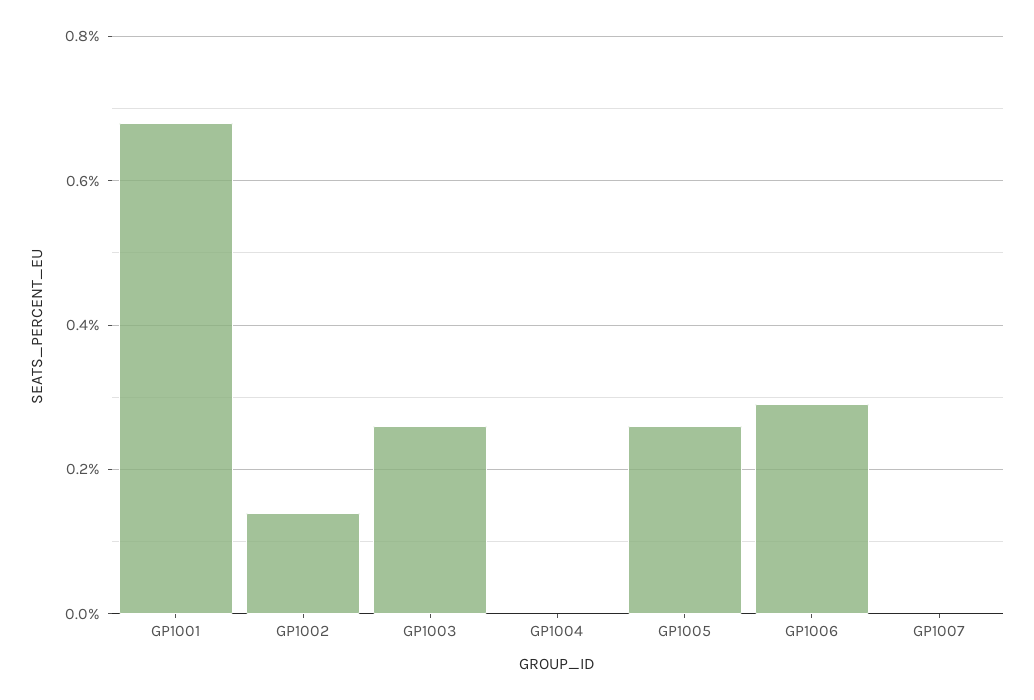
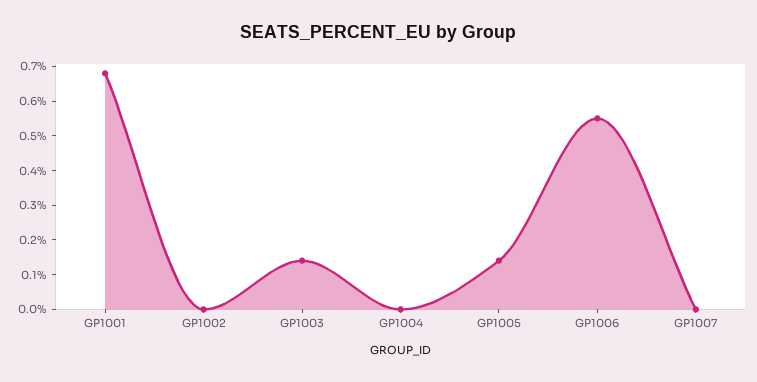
  {
    "GP1001": 0.7,
-   "GP1002": 0.15,
+   "GP1002": 0,
-   "GP1003": 0.25,
+   "GP1003": 0.15,
    "GP1004": 0,
-   "GP1005": 0.25,
+   "GP1005": 0.15,
-   "GP1006": 0.3,
+   "GP1006": 0.55,
    "GP1007": 0
  }

